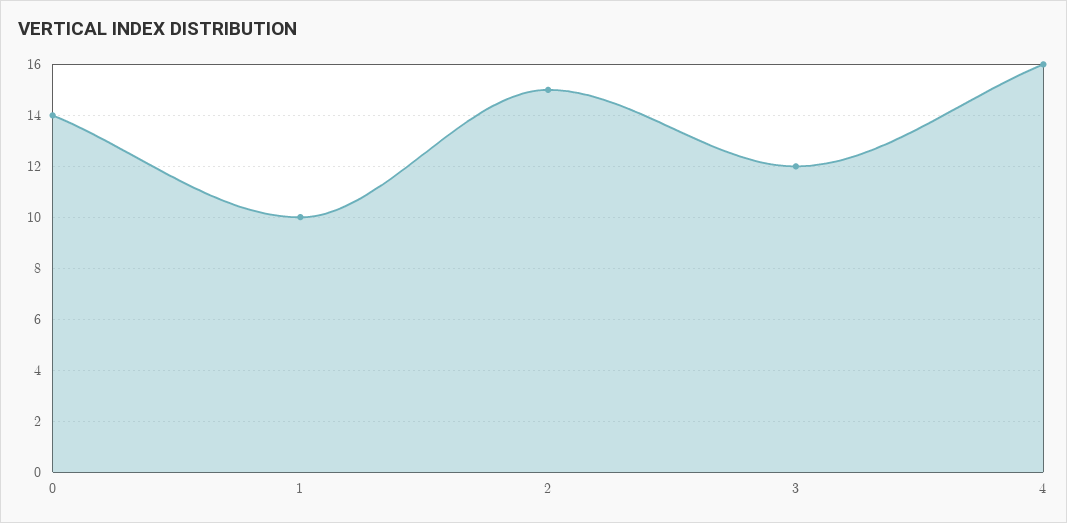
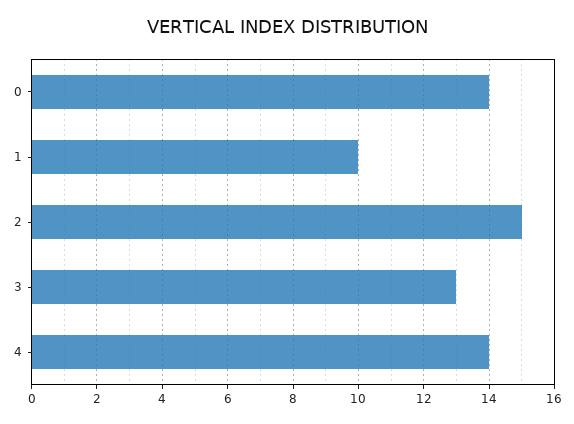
  {
    "0": 14,
    "1": 10,
    "2": 15,
-   "3": 12,
+   "3": 13,
-   "4": 16
+   "4": 14
  }

